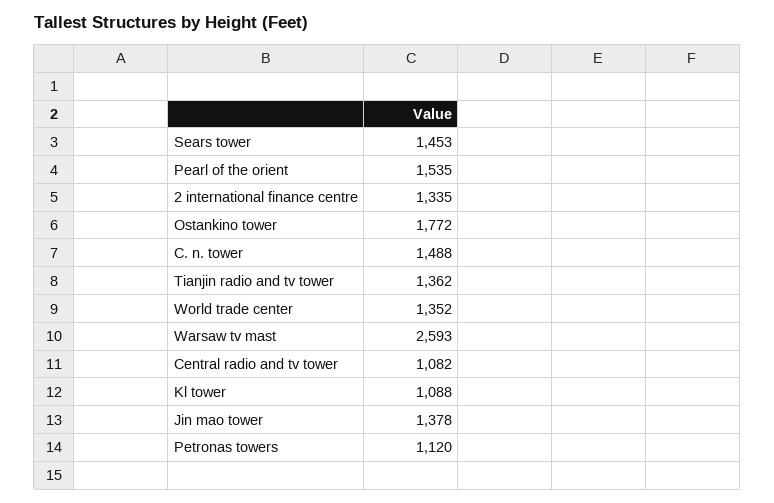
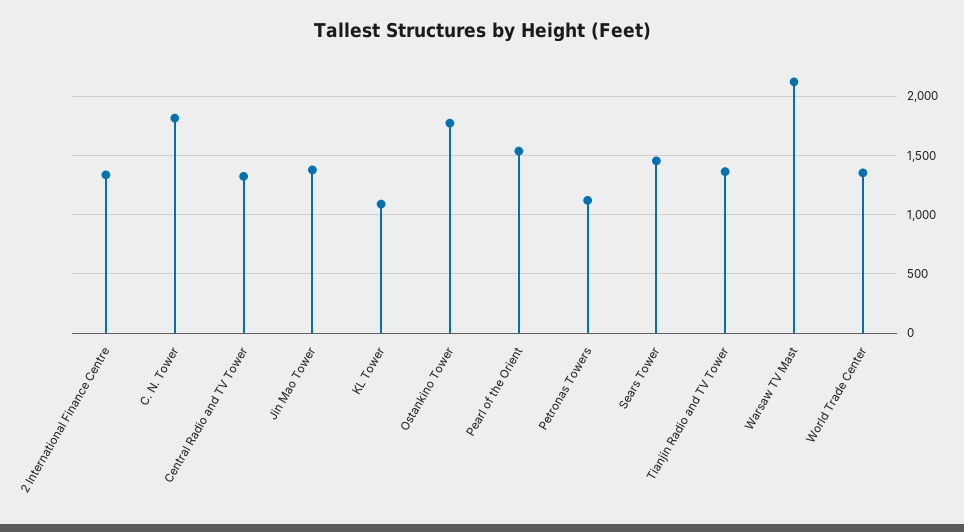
  {
    "Sears tower": 1453,
    "Pearl of the orient": 1535,
    "2 international finance centre": 1335,
    "Ostankino tower": 1772,
-   "C. n. tower": 1488,
+   "C. n. tower": 1800,
    "Tianjin radio and tv tower": 1362,
    "World trade center": 1352,
-   "Warsaw tv mast": 2593,
+   "Warsaw tv mast": 2100,
-   "Central radio and tv tower": 1082,
+   "Central radio and tv tower": 1300,
    "Kl tower": 1088,
    "Jin mao tower": 1378,
    "Petronas towers": 1120
  }

